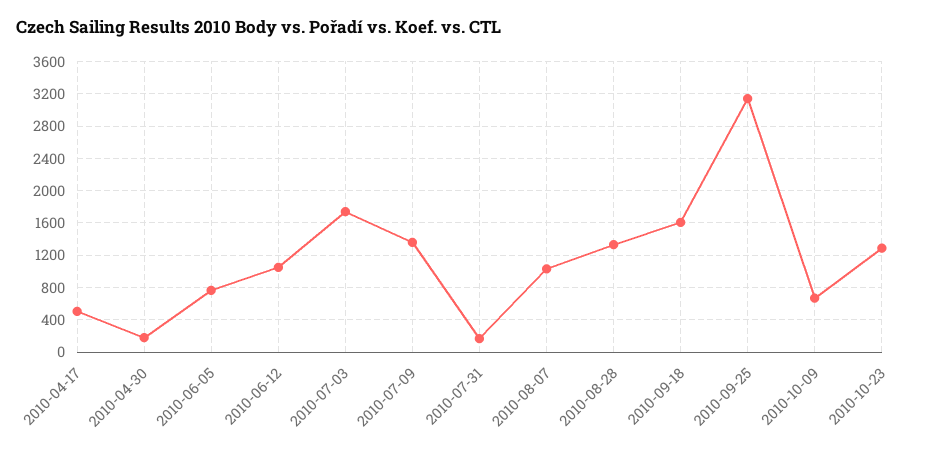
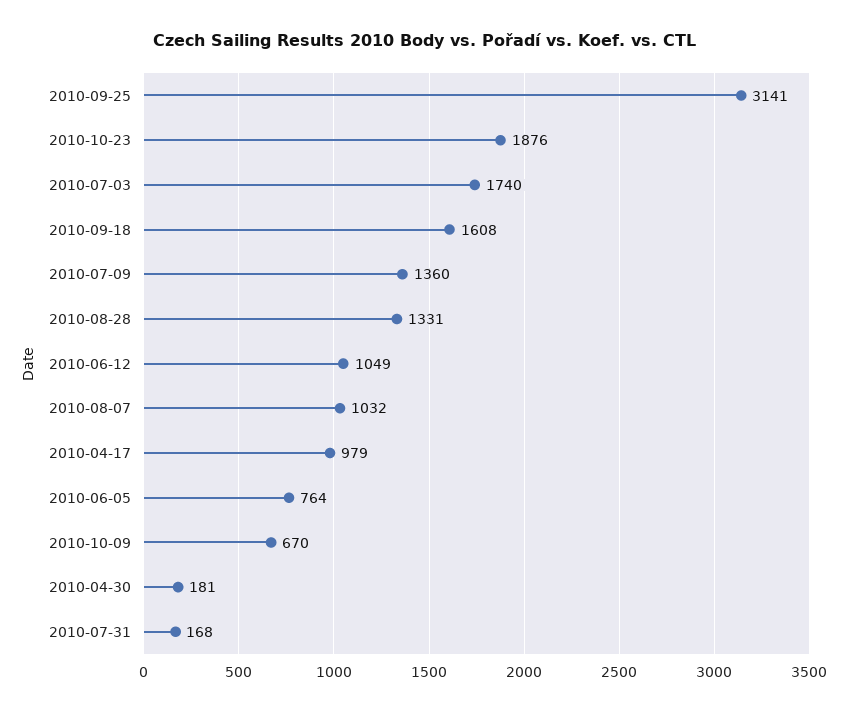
  {
-   "2010-04-17": 500,
+   "2010-04-17": 979,
    "2010-04-30": 181,
    "2010-06-05": 764,
    "2010-06-12": 1049,
    "2010-07-03": 1740,
    "2010-07-09": 1360,
    "2010-07-31": 168,
    "2010-08-07": 1032,
    "2010-08-28": 1331,
    "2010-09-18": 1608,
    "2010-09-25": 3141,
    "2010-10-09": 670,
-   "2010-10-23": 1300
+   "2010-10-23": 1876
  }

